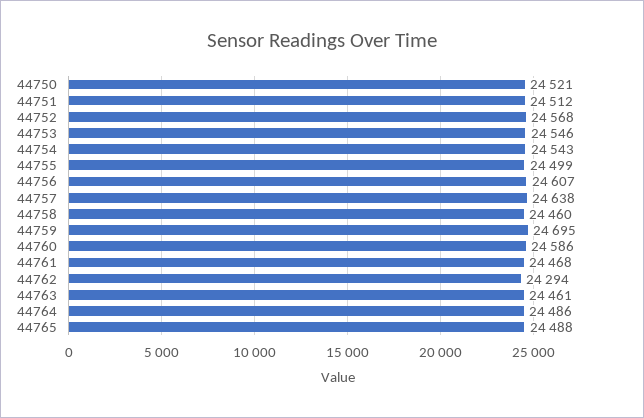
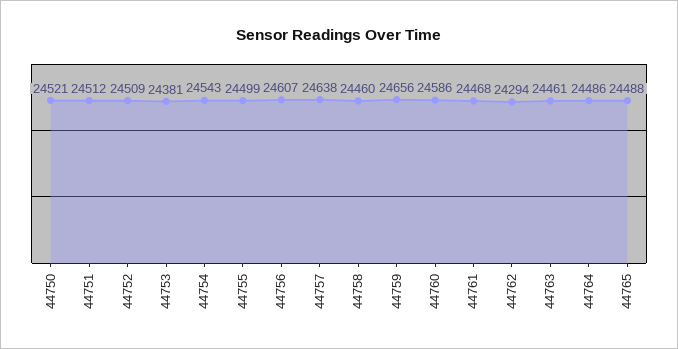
  {
    "44750": 24521,
    "44751": 24512,
-   "44752": 24568,
+   "44752": 24509,
-   "44753": 24546,
+   "44753": 24381,
    "44754": 24543,
    "44755": 24499,
    "44756": 24607,
    "44757": 24638,
    "44758": 24460,
-   "44759": 24695,
+   "44759": 24656,
    "44760": 24586,
    "44761": 24468,
    "44762": 24294,
    "44763": 24461,
    "44764": 24486,
    "44765": 24488
  }

